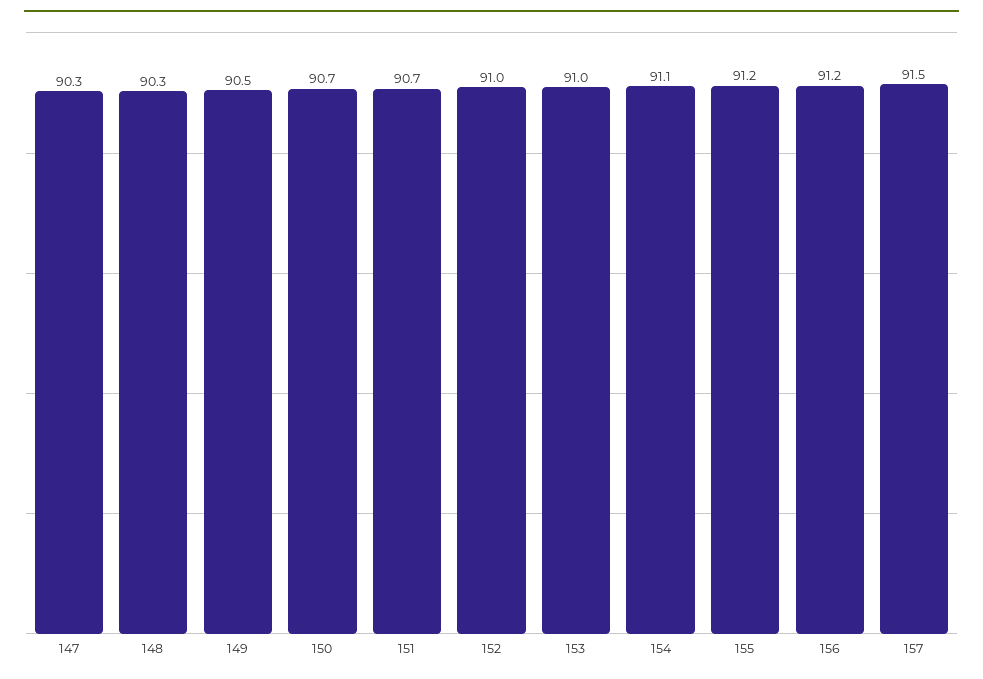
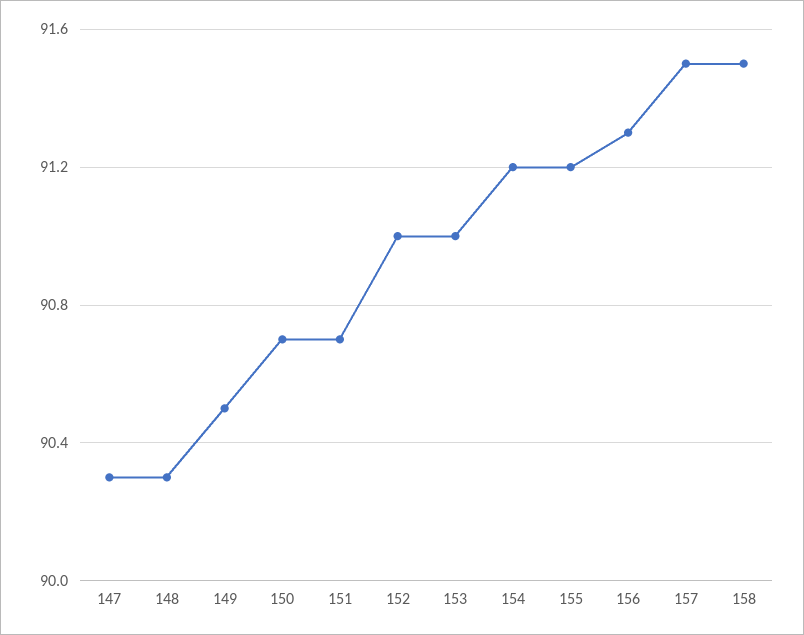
  {
    "147": 90.3,
    "148": 90.3,
    "149": 90.5,
    "150": 90.7,
    "151": 90.7,
    "152": 91,
    "153": 91,
-   "154": 91.1,
+   "154": 91.2,
    "155": 91.2,
-   "156": 91.2,
+   "156": 91.3,
-   "157": 91.5
+   "157": 91.5,
+   "158": 91.5
  }

